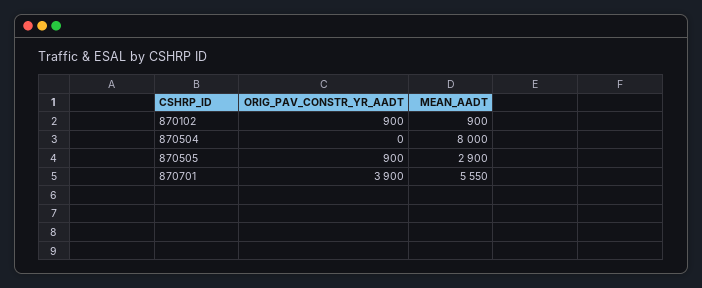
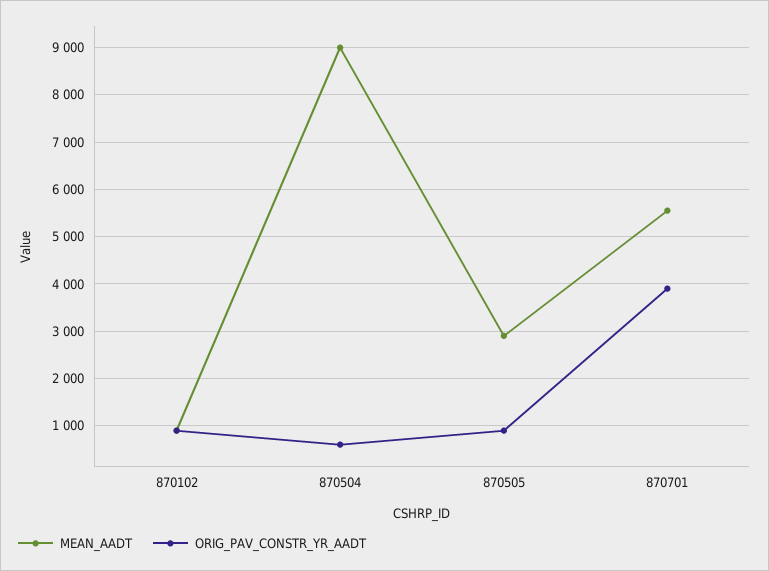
  {
    "ORIG_PAV_CONSTR_YR_AADT": {
      "870102": 900,
-     "870504": 0,
+     "870504": 600,
      "870505": 900,
      "870701": 3900
    },
    "MEAN_AADT": {
      "870102": 900,
-     "870504": 8000,
+     "870504": 9000,
      "870505": 2900,
      "870701": 5550
    }
  }

